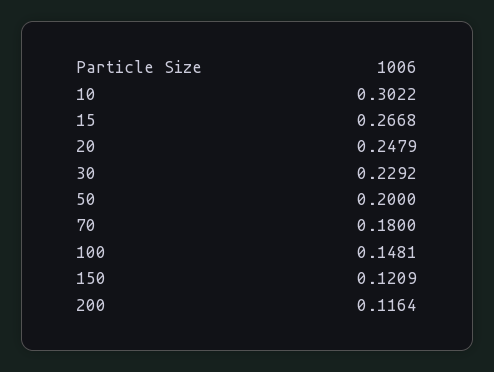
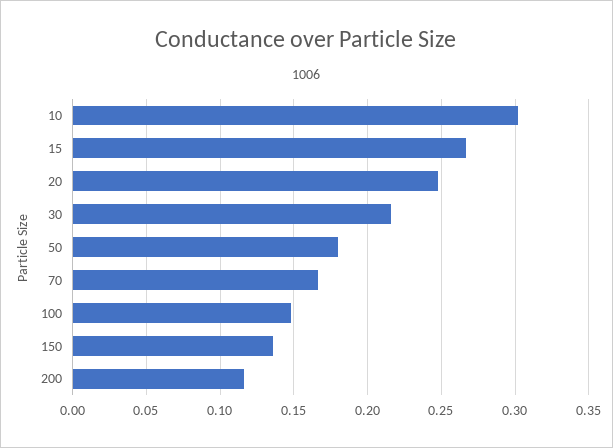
  {
    "10": 0.3022,
    "15": 0.2668,
    "20": 0.2479,
-   "30": 0.2292,
+   "30": 0.215,
-   "50": 0.2,
+   "50": 0.18,
-   "70": 0.18,
+   "70": 0.165,
    "100": 0.1481,
-   "150": 0.1209,
+   "150": 0.135,
    "200": 0.1164
  }

